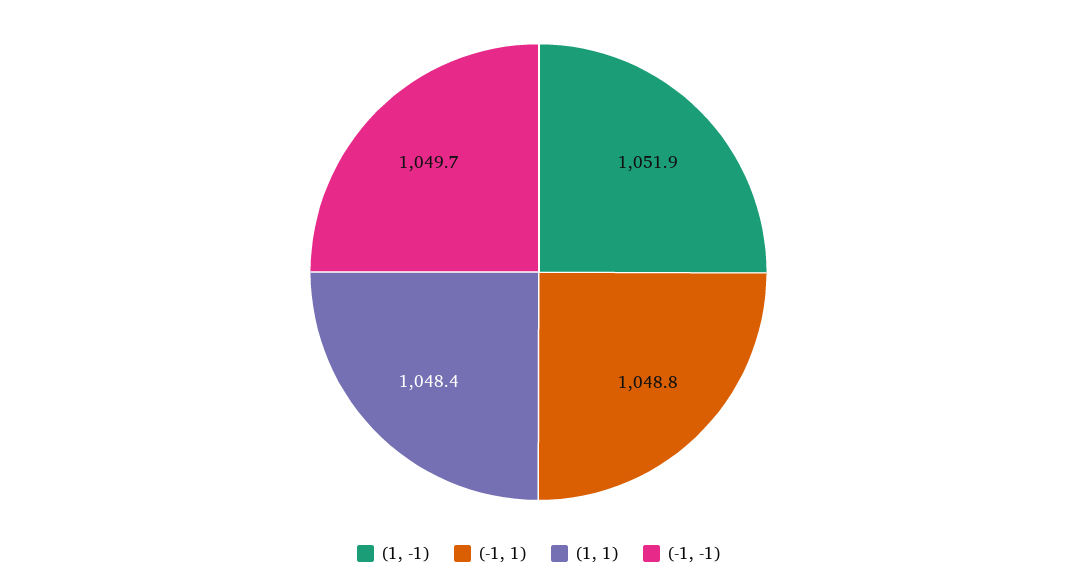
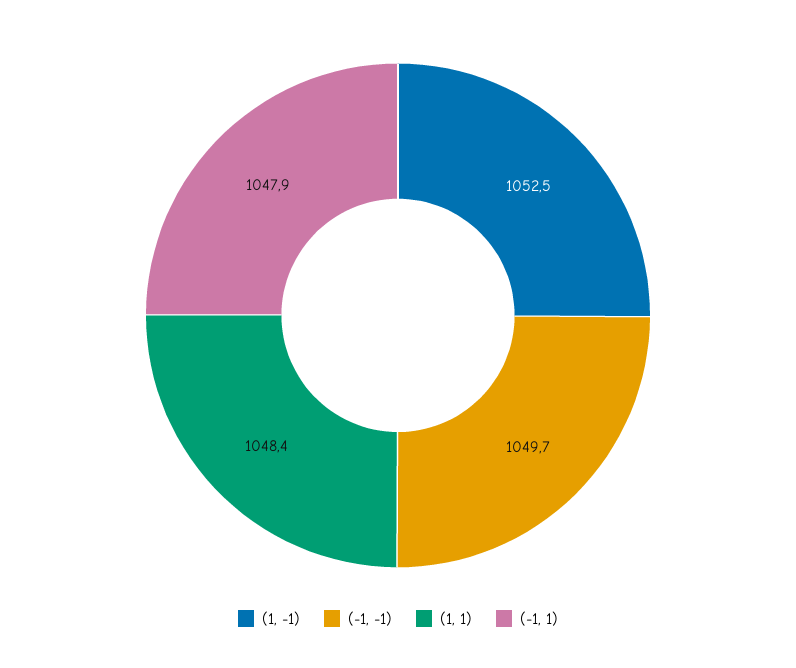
  {
-   "(1, -1)": 1051.9,
+   "(1, -1)": 1052.5,
-   "(-1, 1)": 1048.8,
+   "(-1, 1)": 1047.9,
    "(1, 1)": 1048.4,
    "(-1, -1)": 1049.7
  }

